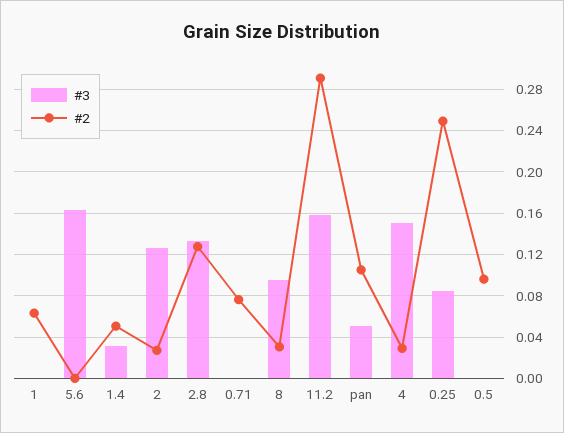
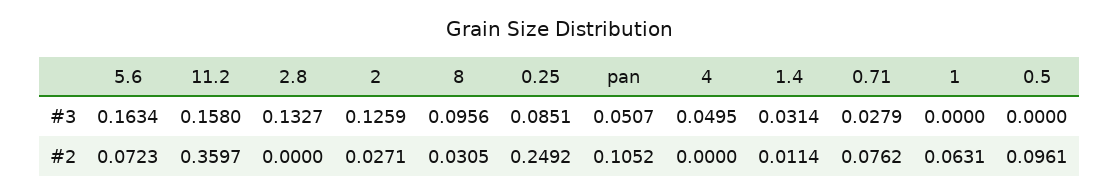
  {
    "#3": {
      "1": 0,
      "5.6": 0.1634,
      "1.4": 0.0314,
      "2": 0.1259,
      "2.8": 0.1327,
-     "0.71": 0,
+     "0.71": 0.0279,
      "8": 0.0956,
      "11.2": 0.158,
      "pan": 0.0507,
-     "4": 0.15,
+     "4": 0.0495,
      "0.25": 0.0851,
      "0.5": 0
    },
    "#2": {
      "1": 0.0631,
-     "5.6": 0,
+     "5.6": 0.0723,
-     "1.4": 0.05,
+     "1.4": 0.0114,
      "2": 0.0271,
-     "2.8": 0.13,
+     "2.8": 0,
      "0.71": 0.0762,
      "8": 0.0305,
-     "11.2": 0.29,
+     "11.2": 0.3597,
      "pan": 0.1052,
-     "4": 0.03,
+     "4": 0,
      "0.25": 0.2492,
      "0.5": 0.0961
    }
  }

